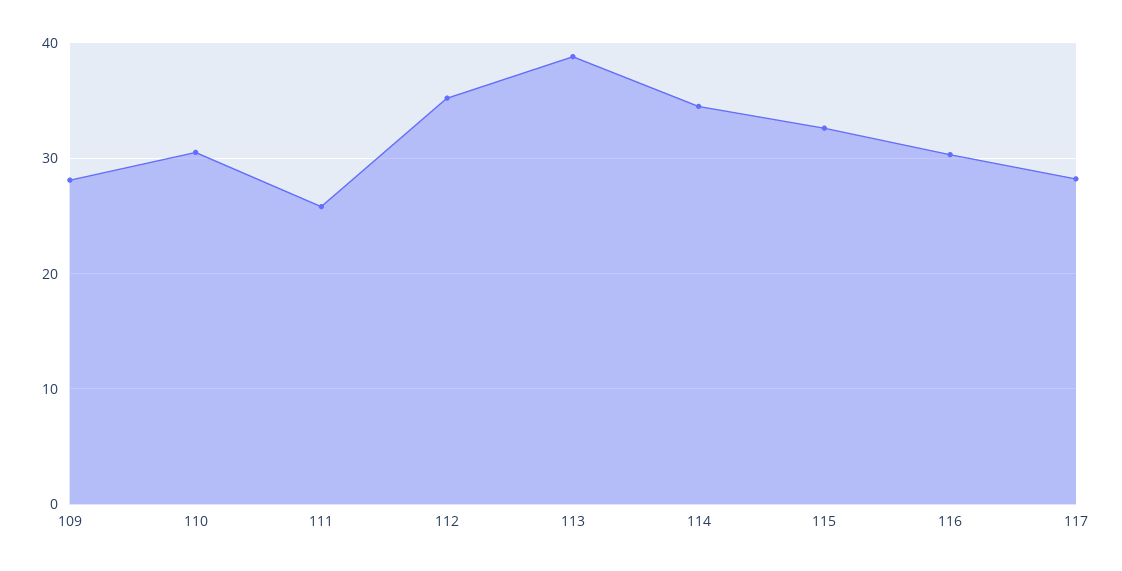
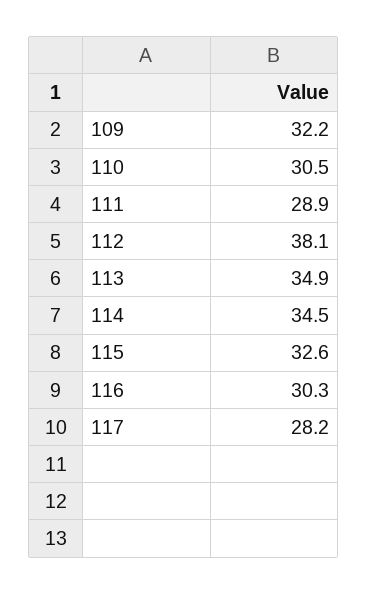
  {
-   "109": 28,
+   "109": 32.2,
    "110": 30.5,
-   "111": 26,
+   "111": 28.9,
-   "112": 35,
+   "112": 38.1,
-   "113": 39,
+   "113": 34.9,
    "114": 34.5,
    "115": 32.6,
    "116": 30.3,
    "117": 28.2
  }

